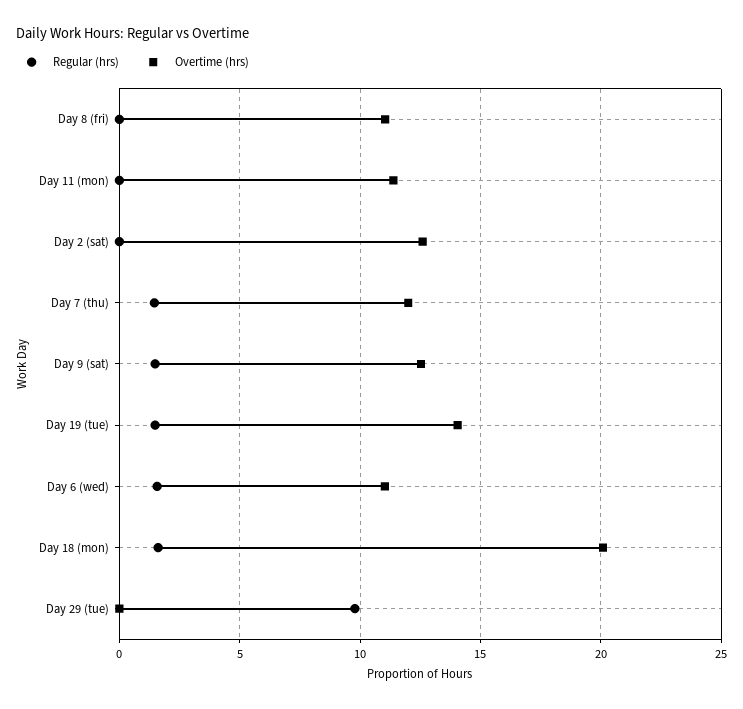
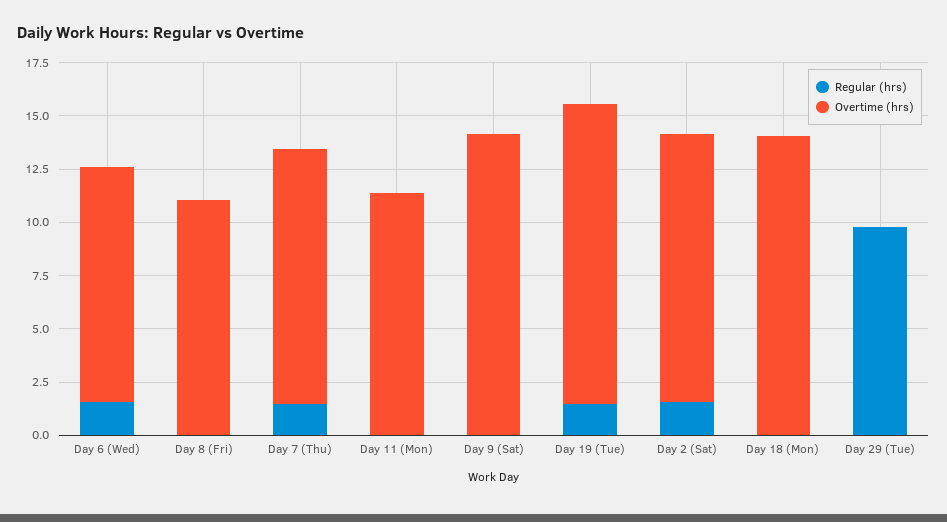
  {
    "Regular (hrs)": {
      "Day 8 (fri)": 0,
      "Day 11 (mon)": 0,
-     "Day 2 (sat)": 0,
+     "Day 2 (sat)": 1.5,
      "Day 7 (thu)": 1.5,
-     "Day 9 (sat)": 1.5,
+     "Day 9 (sat)": 0,
      "Day 19 (tue)": 1.5,
      "Day 6 (wed)": 1.5,
-     "Day 18 (mon)": 1.5,
+     "Day 18 (mon)": 0,
      "Day 29 (tue)": 10
    },
    "Overtime (hrs)": {
      "Day 8 (fri)": 11,
      "Day 11 (mon)": 11.5,
      "Day 2 (sat)": 12.5,
      "Day 7 (thu)": 12,
-     "Day 9 (sat)": 12.5,
+     "Day 9 (sat)": 14,
      "Day 19 (tue)": 14,
      "Day 6 (wed)": 11,
-     "Day 18 (mon)": 20,
+     "Day 18 (mon)": 14,
      "Day 29 (tue)": 0
    }
  }

